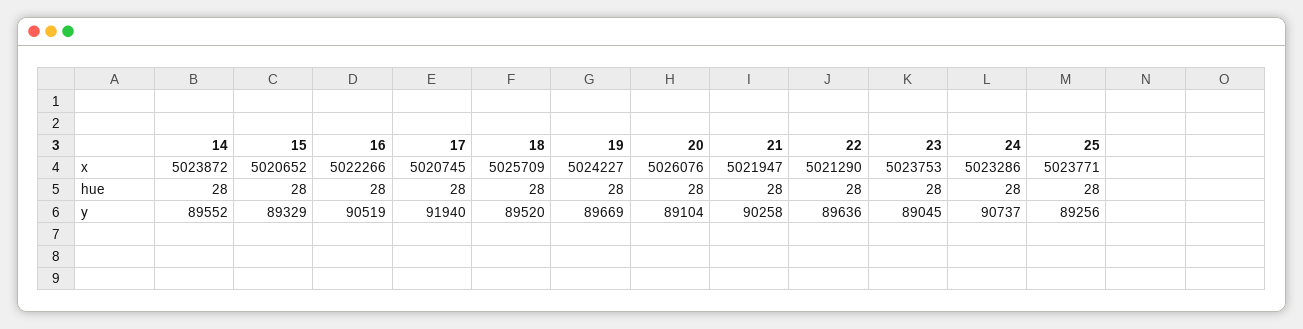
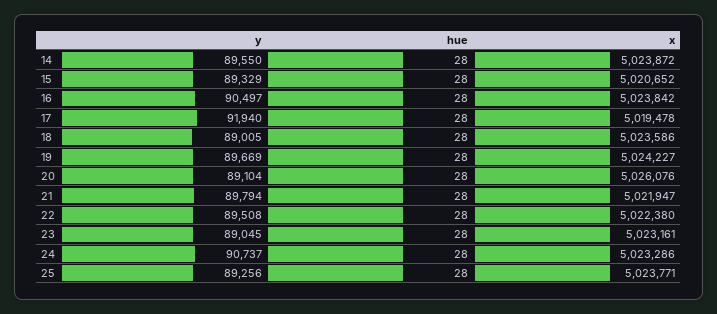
  {
    "14": {
      "x": 5023872,
      "hue": 28,
-     "y": 89552
+     "y": 89550
    },
    "15": {
      "x": 5020652,
      "hue": 28,
      "y": 89329
    },
    "16": {
-     "x": 5022266,
+     "x": 5023842,
      "hue": 28,
-     "y": 90519
+     "y": 90497
    },
    "17": {
-     "x": 5020745,
+     "x": 5019478,
      "hue": 28,
      "y": 91940
    },
    "18": {
-     "x": 5025709,
+     "x": 5023586,
      "hue": 28,
-     "y": 89520
+     "y": 89005
    },
    "19": {
      "x": 5024227,
      "hue": 28,
      "y": 89669
    },
    "20": {
      "x": 5026076,
      "hue": 28,
      "y": 89104
    },
    "21": {
      "x": 5021947,
      "hue": 28,
-     "y": 90258
+     "y": 89794
    },
    "22": {
-     "x": 5021290,
+     "x": 5022380,
      "hue": 28,
-     "y": 89636
+     "y": 89508
    },
    "23": {
-     "x": 5023753,
+     "x": 5023161,
      "hue": 28,
      "y": 89045
    },
    "24": {
      "x": 5023286,
      "hue": 28,
      "y": 90737
    },
    "25": {
      "x": 5023771,
      "hue": 28,
      "y": 89256
    }
  }

